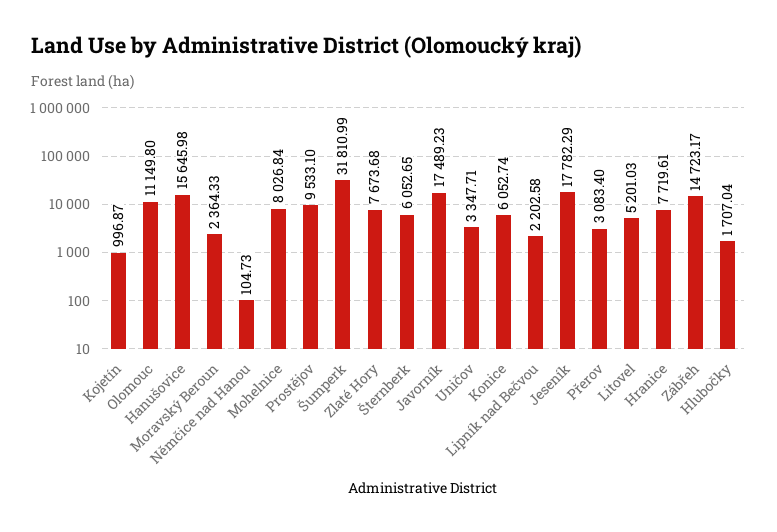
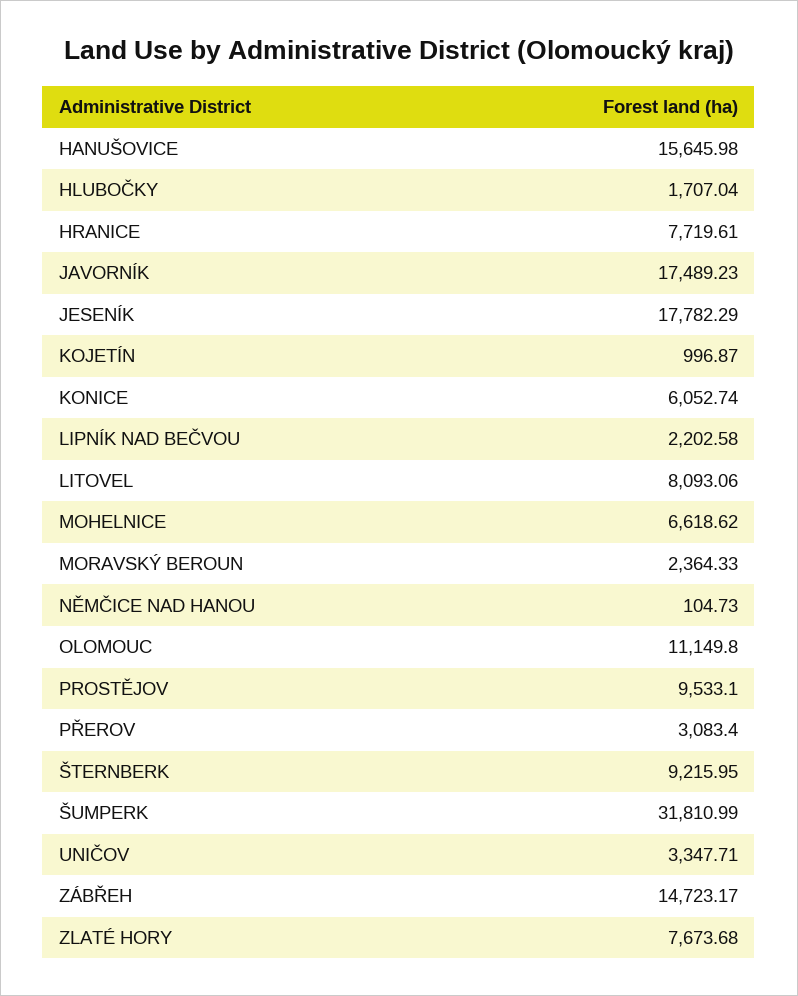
  {
    "Kojetín": 996.87,
    "Olomouc": 11149.8,
    "Hanušovice": 15645.98,
    "Moravský Beroun": 2364.33,
    "Němčice nad Hanou": 104.73,
-   "Mohelnice": 8026.84,
+   "Mohelnice": 6618.62,
    "Prostějov": 9533.1,
    "Šumperk": 31810.99,
    "Zlaté Hory": 7673.68,
-   "Šternberk": 6052.65,
+   "Šternberk": 9215.95,
    "Javorník": 17489.23,
    "Uničov": 3347.71,
    "Konice": 6052.74,
    "Lipník nad Bečvou": 2202.58,
    "Jeseník": 17782.29,
    "Přerov": 3083.4,
-   "Litovel": 5201.03,
+   "Litovel": 8093.06,
    "Hranice": 7719.61,
    "Zábřeh": 14723.17,
    "Hlubočky": 1707.04
  }

